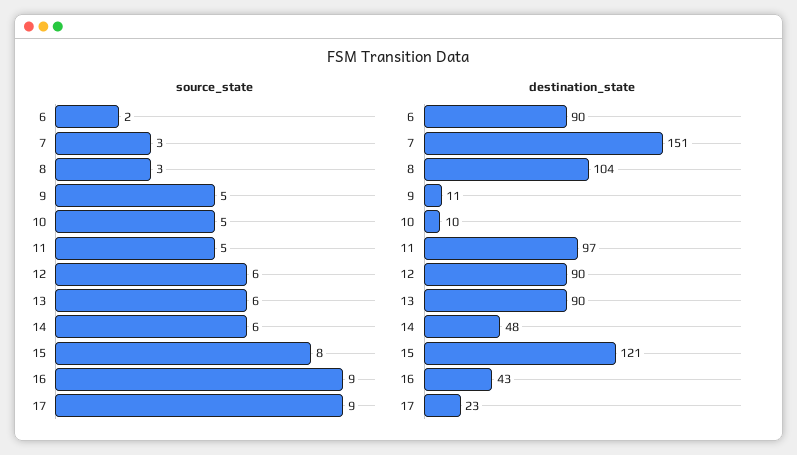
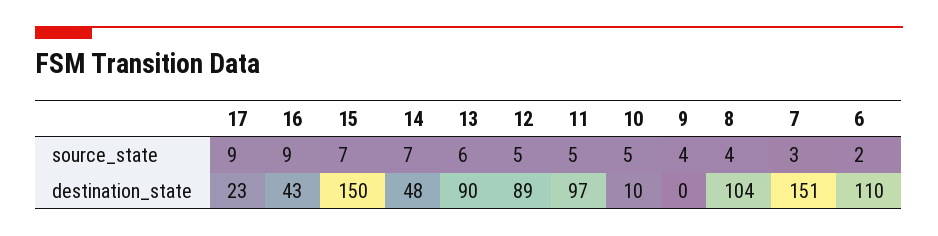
  {
    "source_state": {
      "6": 2,
      "7": 3,
-     "8": 3,
+     "8": 4,
-     "9": 5,
+     "9": 4,
      "10": 5,
      "11": 5,
-     "12": 6,
+     "12": 5,
      "13": 6,
-     "14": 6,
+     "14": 7,
-     "15": 8,
+     "15": 7,
      "16": 9,
      "17": 9
    },
    "destination_state": {
-     "6": 90,
+     "6": 110,
      "7": 151,
      "8": 104,
-     "9": 11,
+     "9": 0,
      "10": 10,
      "11": 97,
-     "12": 90,
+     "12": 89,
      "13": 90,
      "14": 48,
-     "15": 121,
+     "15": 150,
      "16": 43,
      "17": 23
    }
  }

